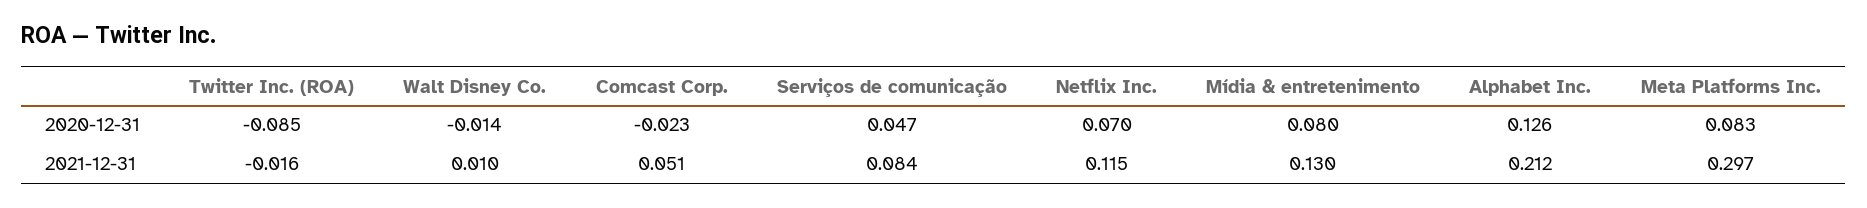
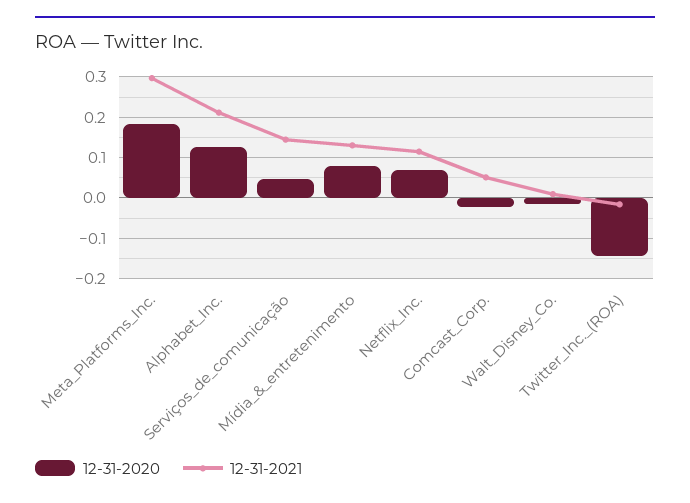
  {
    "2020-12-31": {
-     "Twitter Inc. (ROA)": -0.085,
+     "Twitter Inc. (ROA)": -0.14,
      "Walt Disney Co.": -0.014,
      "Comcast Corp.": -0.023,
      "Serviços de comunicação": 0.047,
      "Netflix Inc.": 0.07,
      "Mídia & entretenimento": 0.08,
      "Alphabet Inc.": 0.126,
-     "Meta Platforms Inc.": 0.083
+     "Meta Platforms Inc.": 0.18
    },
    "2021-12-31": {
      "Twitter Inc. (ROA)": -0.016,
      "Walt Disney Co.": 0.01,
      "Comcast Corp.": 0.051,
-     "Serviços de comunicação": 0.084,
+     "Serviços de comunicação": 0.14,
      "Netflix Inc.": 0.115,
      "Mídia & entretenimento": 0.13,
      "Alphabet Inc.": 0.212,
      "Meta Platforms Inc.": 0.297
    }
  }

